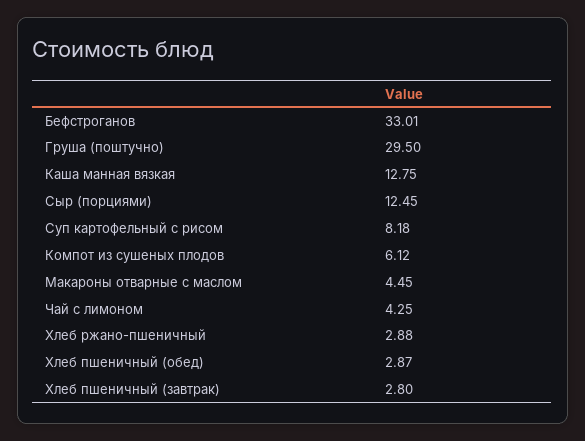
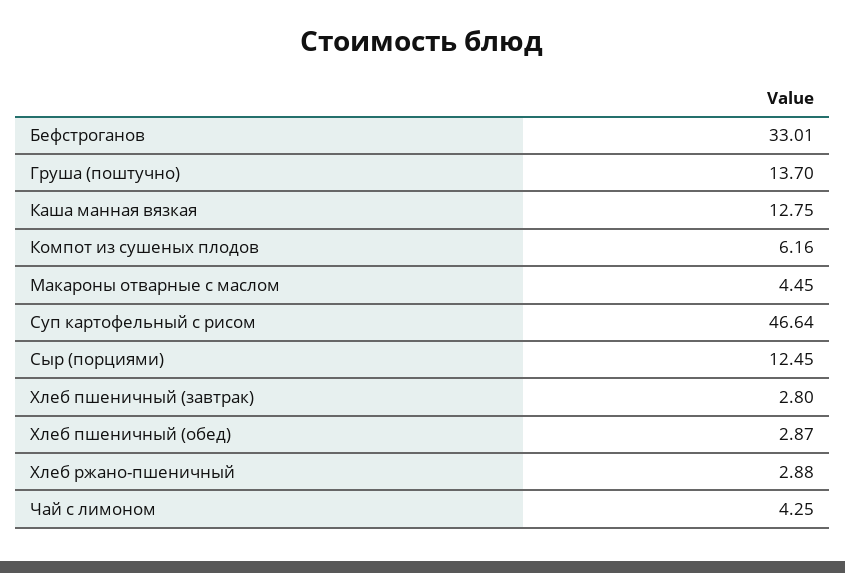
  {
    "Бефстроганов": 33.01,
-   "Груша (поштучно)": 29.5,
+   "Груша (поштучно)": 13.7,
    "Каша манная вязкая": 12.75,
    "Сыр (порциями)": 12.45,
-   "Суп картофельный с рисом": 8.18,
+   "Суп картофельный с рисом": 46.64,
-   "Компот из сушеных плодов": 6.12,
+   "Компот из сушеных плодов": 6.16,
    "Макароны отварные с маслом": 4.45,
    "Чай с лимоном": 4.25,
    "Хлеб ржано-пшеничный": 2.88,
    "Хлеб пшеничный (обед)": 2.87,
    "Хлеб пшеничный (завтрак)": 2.8
  }

